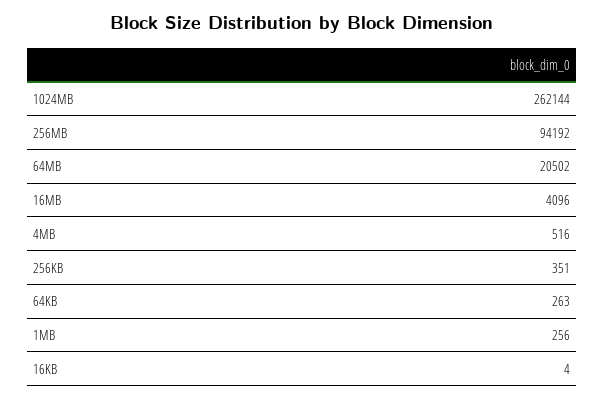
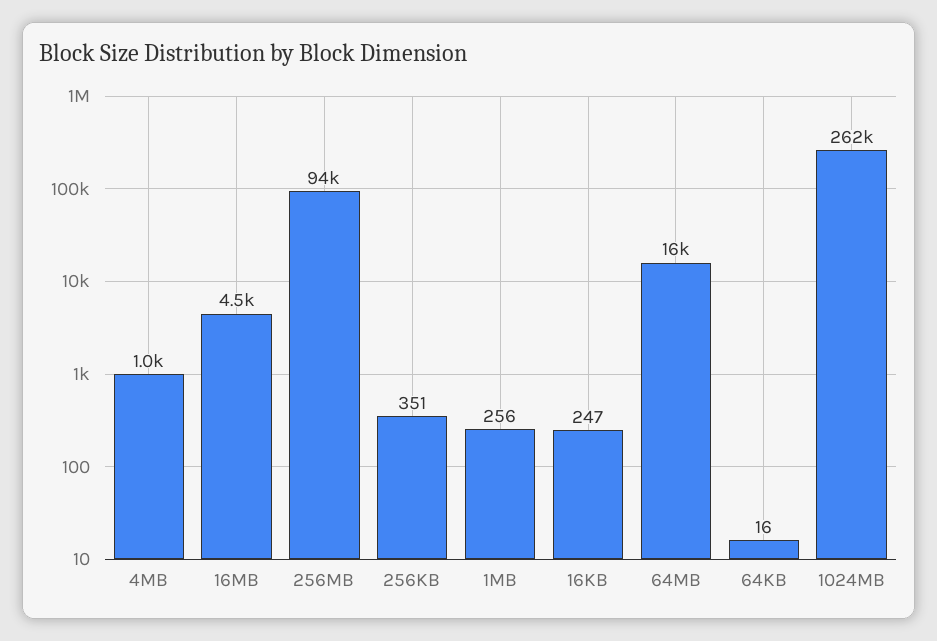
  {
    "1024MB": 262144,
    "256MB": 94192,
-   "64MB": 20502,
+   "64MB": 16000,
-   "16MB": 4096,
+   "16MB": 4500,
-   "4MB": 516,
+   "4MB": 1000,
    "256KB": 351,
-   "64KB": 263,
+   "64KB": 16,
    "1MB": 256,
-   "16KB": 4
+   "16KB": 247
  }

